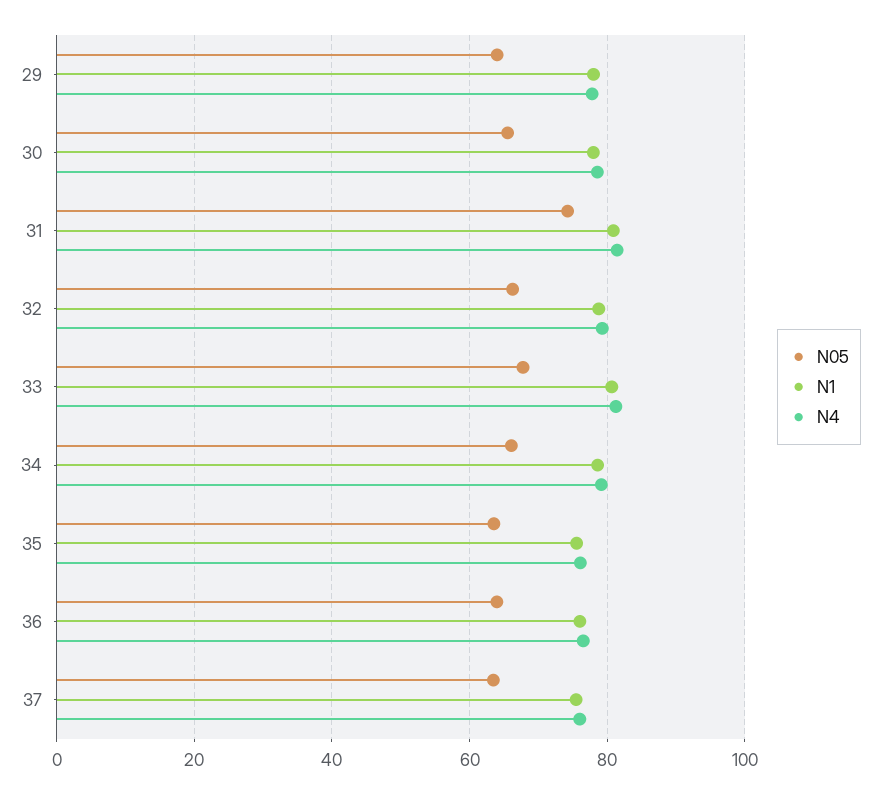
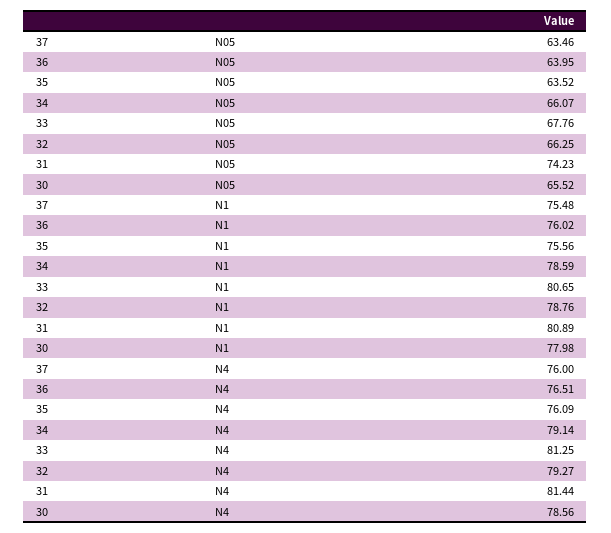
  {
    "N05": {
-     "29": 64,
      "30": 65.52,
      "31": 74.23,
      "32": 66.25,
      "33": 67.76,
      "34": 66.07,
      "35": 63.52,
      "36": 63.95,
      "37": 63.46
    },
    "N1": {
-     "29": 78,
      "30": 77.98,
      "31": 80.89,
      "32": 78.76,
      "33": 80.65,
      "34": 78.59,
      "35": 75.56,
      "36": 76.02,
      "37": 75.48
    },
    "N4": {
-     "29": 78,
      "30": 78.56,
      "31": 81.44,
      "32": 79.27,
      "33": 81.25,
      "34": 79.14,
      "35": 76.09,
      "36": 76.51,
      "37": 76
    }
  }

